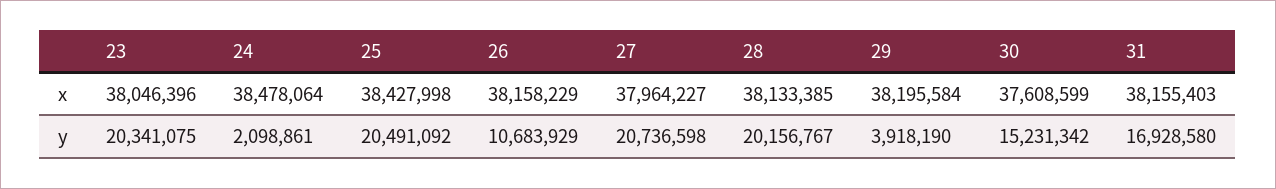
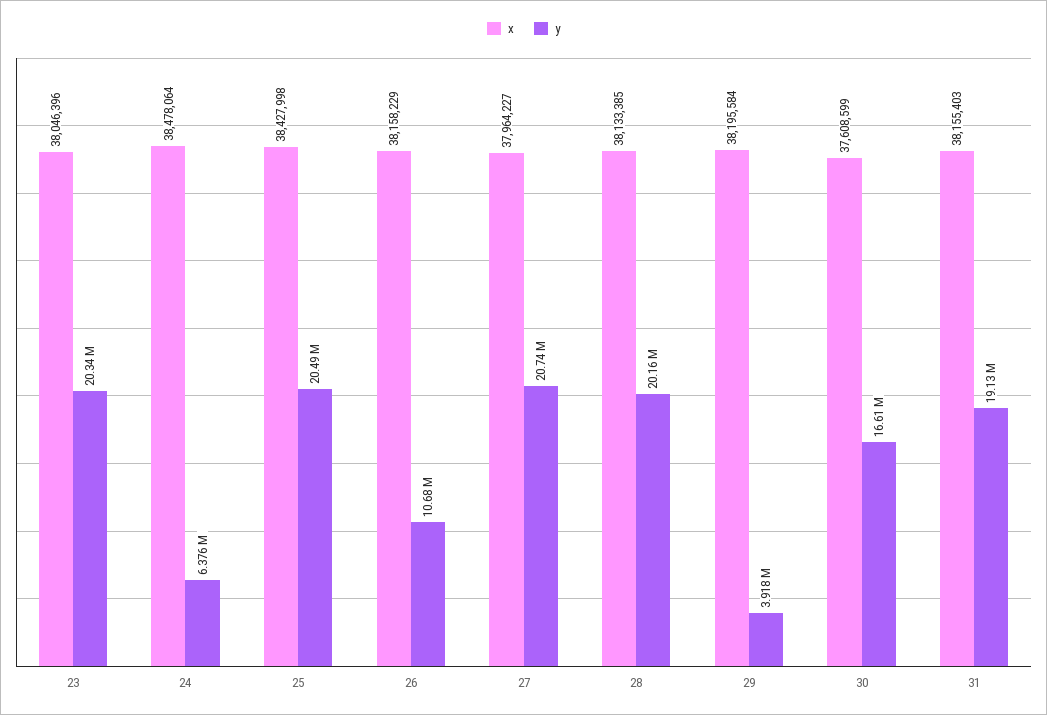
  {
    "x": {
      "23": 38046396,
      "24": 38478064,
      "25": 38427998,
      "26": 38158229,
      "27": 37964227,
      "28": 38133385,
      "29": 38195584,
      "30": 37608599,
      "31": 38155403
    },
    "y": {
      "23": 20341075,
-     "24": 2098861,
+     "24": 6376000,
      "25": 20491092,
      "26": 10683929,
      "27": 20736598,
      "28": 20156767,
      "29": 3918190,
-     "30": 15231342,
+     "30": 16610000,
-     "31": 16928580
+     "31": 19130000
    }
  }

